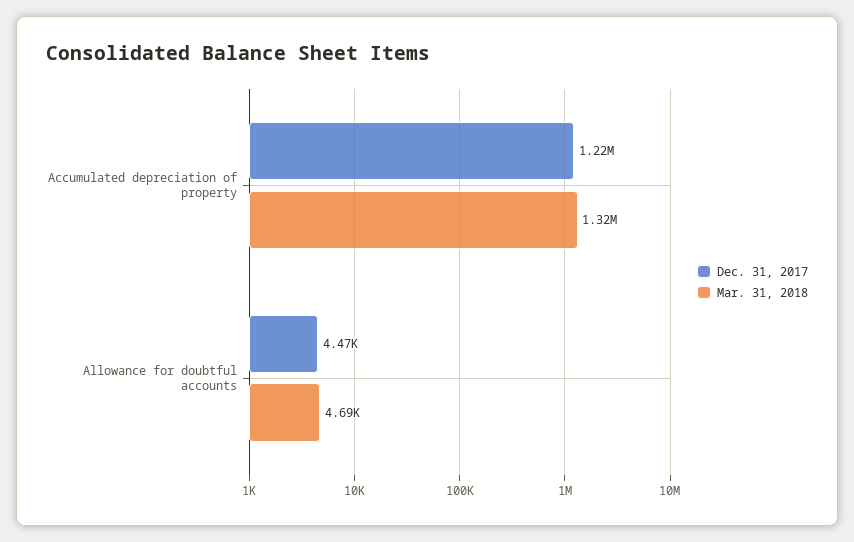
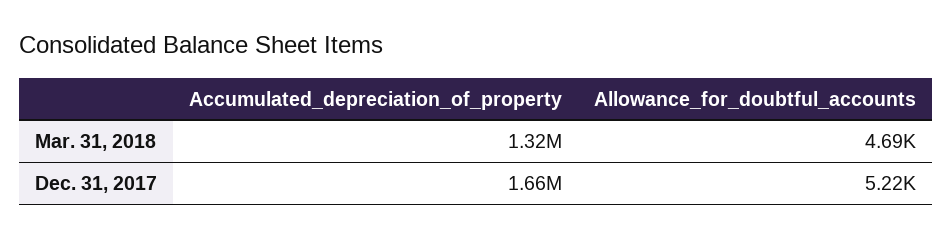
  {
    "Dec. 31, 2017": {
-     "Accumulated depreciation of property": 1220000,
+     "Accumulated depreciation of property": 1660000,
-     "Allowance for doubtful accounts": 4470
+     "Allowance for doubtful accounts": 5220
    },
    "Mar. 31, 2018": {
      "Accumulated depreciation of property": 1320000,
      "Allowance for doubtful accounts": 4690
    }
  }

